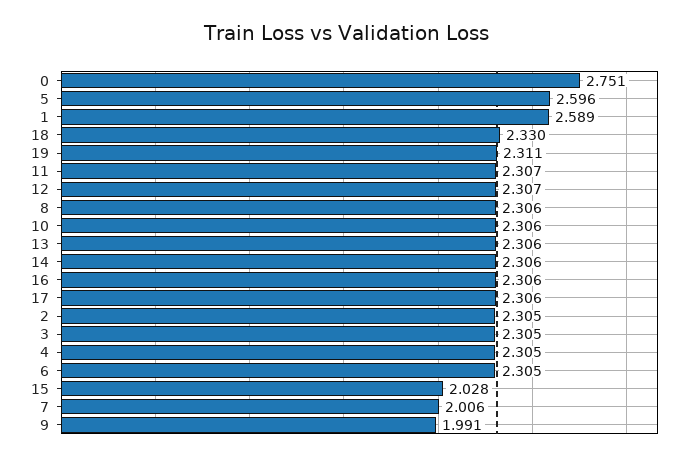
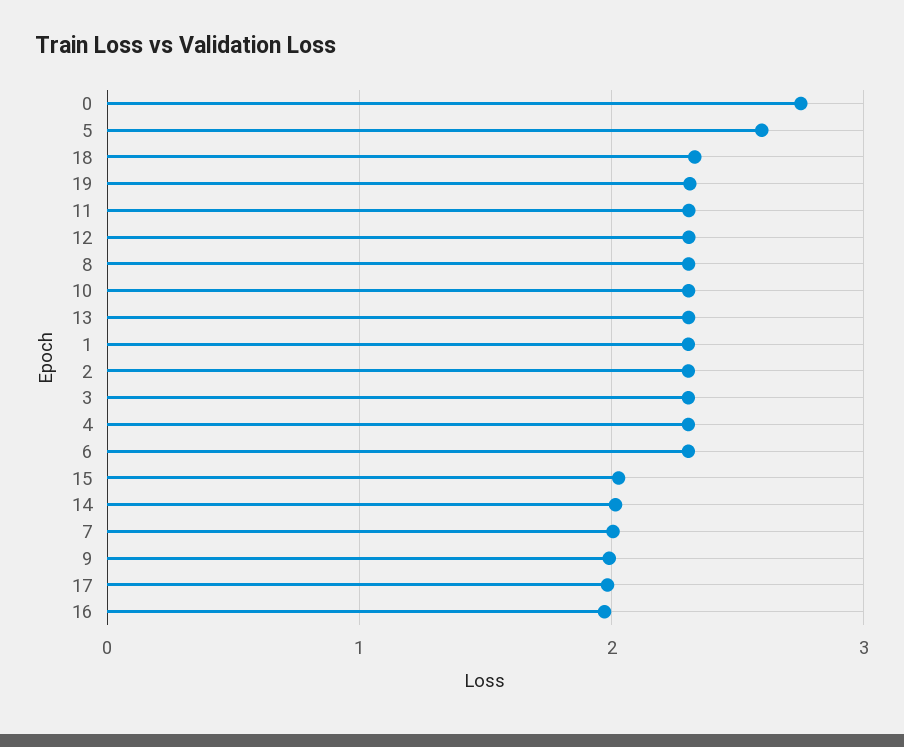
  {
    "0": 2.751,
    "5": 2.596,
-   "1": 2.589,
+   "1": 2.3,
    "18": 2.33,
    "19": 2.311,
    "11": 2.307,
    "12": 2.307,
    "8": 2.306,
    "10": 2.306,
    "13": 2.306,
-   "14": 2.306,
+   "14": 2,
-   "16": 2.306,
+   "16": 2,
-   "17": 2.306,
+   "17": 2,
    "2": 2.305,
    "3": 2.305,
    "4": 2.305,
    "6": 2.305,
    "15": 2.028,
    "7": 2.006,
    "9": 1.991
  }

